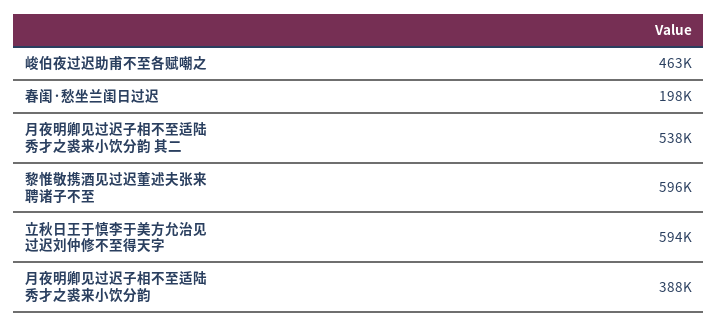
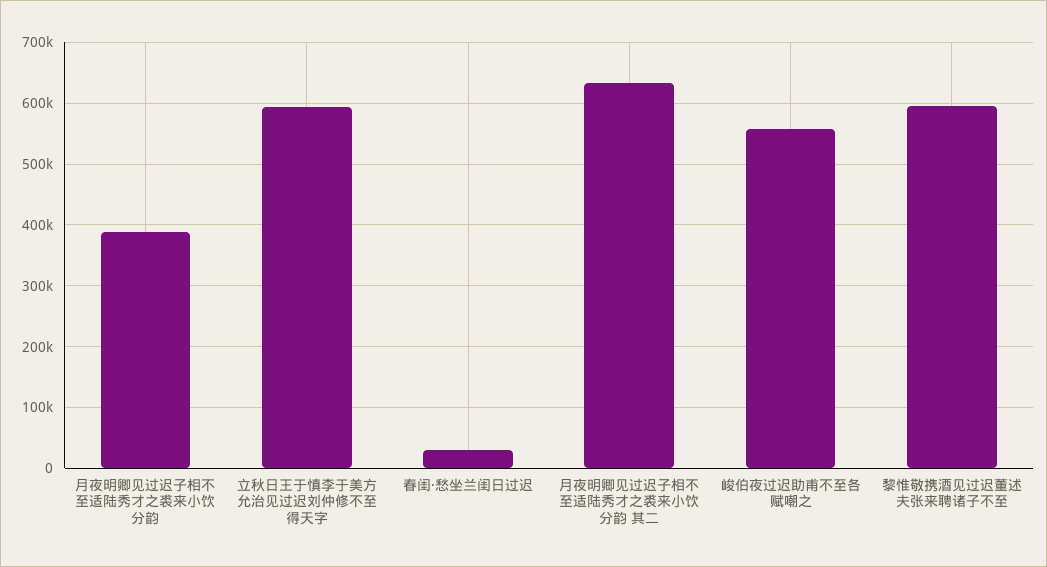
  {
-   "峻伯夜过迟助甫不至各赋嘲之": 463000,
+   "峻伯夜过迟助甫不至各赋嘲之": 560000,
-   "春闺·愁坐兰闺日过迟": 198000,
+   "春闺·愁坐兰闺日过迟": 30000,
-   "月夜明卿见过迟子相不至适陆秀才之裘来小饮分韵 其二": 538000,
+   "月夜明卿见过迟子相不至适陆秀才之裘来小饮分韵 其二": 630000,
    "黎惟敬携酒见过迟董述夫张来聘诸子不至": 596000,
    "立秋日王于慎李于美方允治见过迟刘仲修不至得天字": 594000,
    "月夜明卿见过迟子相不至适陆秀才之裘来小饮分韵": 388000
  }

